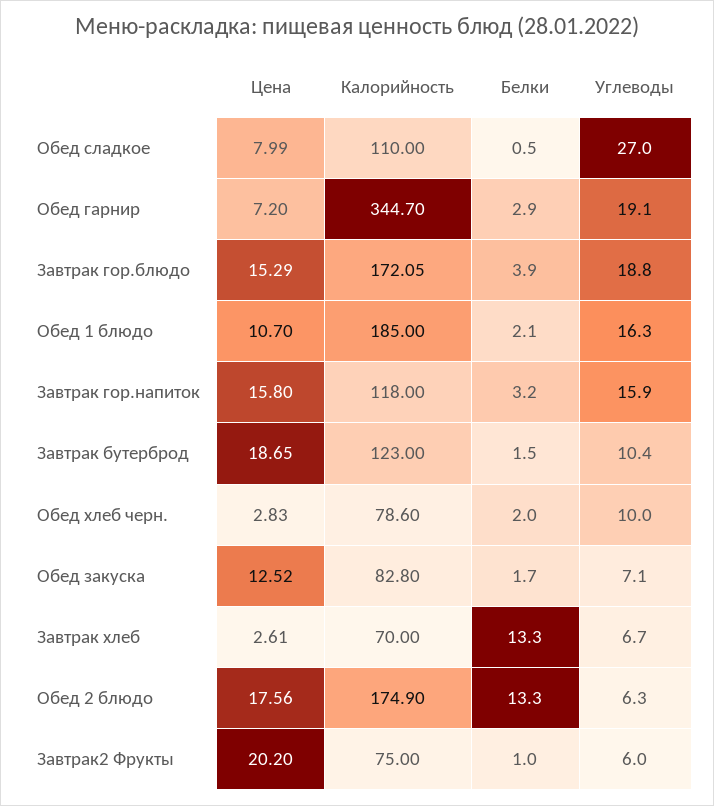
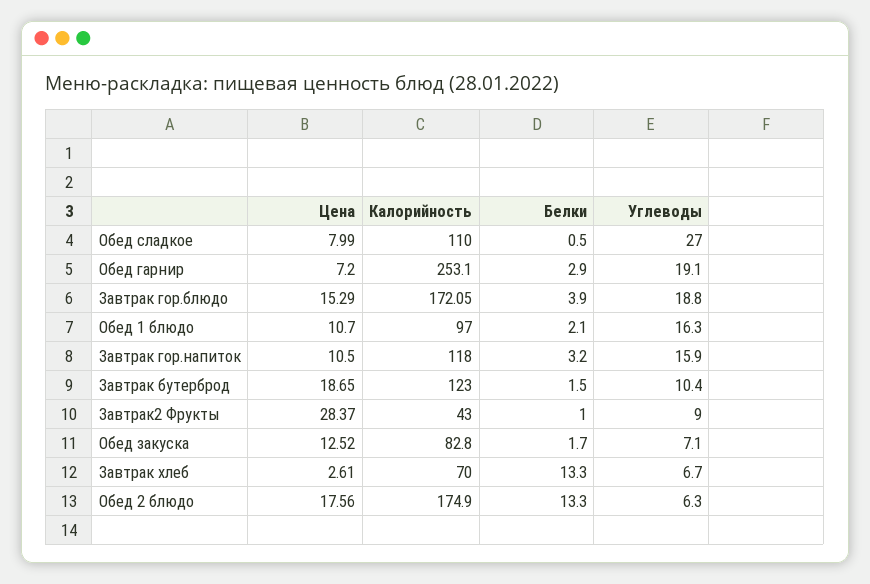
  {
    "Цена": {
      "Обед сладкое": 7.99,
      "Обед гарнир": 7.2,
      "Завтрак гор.блюдо": 15.29,
      "Обед 1 блюдо": 10.7,
-     "Завтрак гор.напиток": 15.8,
+     "Завтрак гор.напиток": 10.5,
      "Завтрак бутерброд": 18.65,
-     "Обед хлеб черн.": 2.83,
      "Обед закуска": 12.52,
      "Завтрак хлеб": 2.61,
      "Обед 2 блюдо": 17.56,
-     "Завтрак2 Фрукты": 20.2
+     "Завтрак2 Фрукты": 28.37
    },
    "Калорийность": {
      "Обед сладкое": 110,
-     "Обед гарнир": 344.7,
+     "Обед гарнир": 253.1,
      "Завтрак гор.блюдо": 172.05,
-     "Обед 1 блюдо": 185,
+     "Обед 1 блюдо": 97,
      "Завтрак гор.напиток": 118,
      "Завтрак бутерброд": 123,
-     "Обед хлеб черн.": 78.6,
      "Обед закуска": 82.8,
      "Завтрак хлеб": 70,
      "Обед 2 блюдо": 174.9,
-     "Завтрак2 Фрукты": 75
+     "Завтрак2 Фрукты": 43
    },
    "Белки": {
      "Обед сладкое": 0.5,
      "Обед гарнир": 2.9,
      "Завтрак гор.блюдо": 3.9,
      "Обед 1 блюдо": 2.1,
      "Завтрак гор.напиток": 3.2,
      "Завтрак бутерброд": 1.5,
-     "Обед хлеб черн.": 2,
      "Обед закуска": 1.7,
      "Завтрак хлеб": 13.3,
      "Обед 2 блюдо": 13.3,
      "Завтрак2 Фрукты": 1
    },
    "Углеводы": {
      "Обед сладкое": 27,
      "Обед гарнир": 19.1,
      "Завтрак гор.блюдо": 18.8,
      "Обед 1 блюдо": 16.3,
      "Завтрак гор.напиток": 15.9,
      "Завтрак бутерброд": 10.4,
-     "Обед хлеб черн.": 10,
      "Обед закуска": 7.1,
      "Завтрак хлеб": 6.7,
      "Обед 2 блюдо": 6.3,
-     "Завтрак2 Фрукты": 6
+     "Завтрак2 Фрукты": 9
    }
  }

